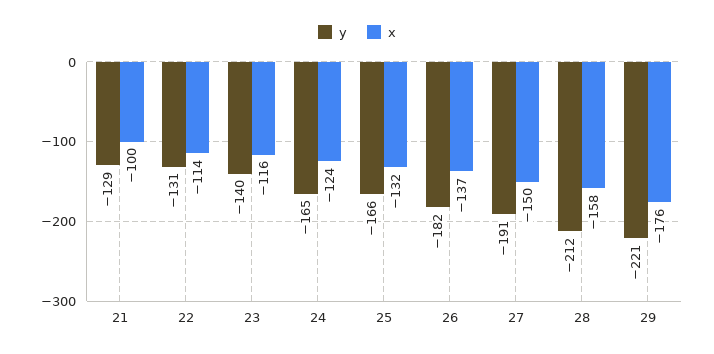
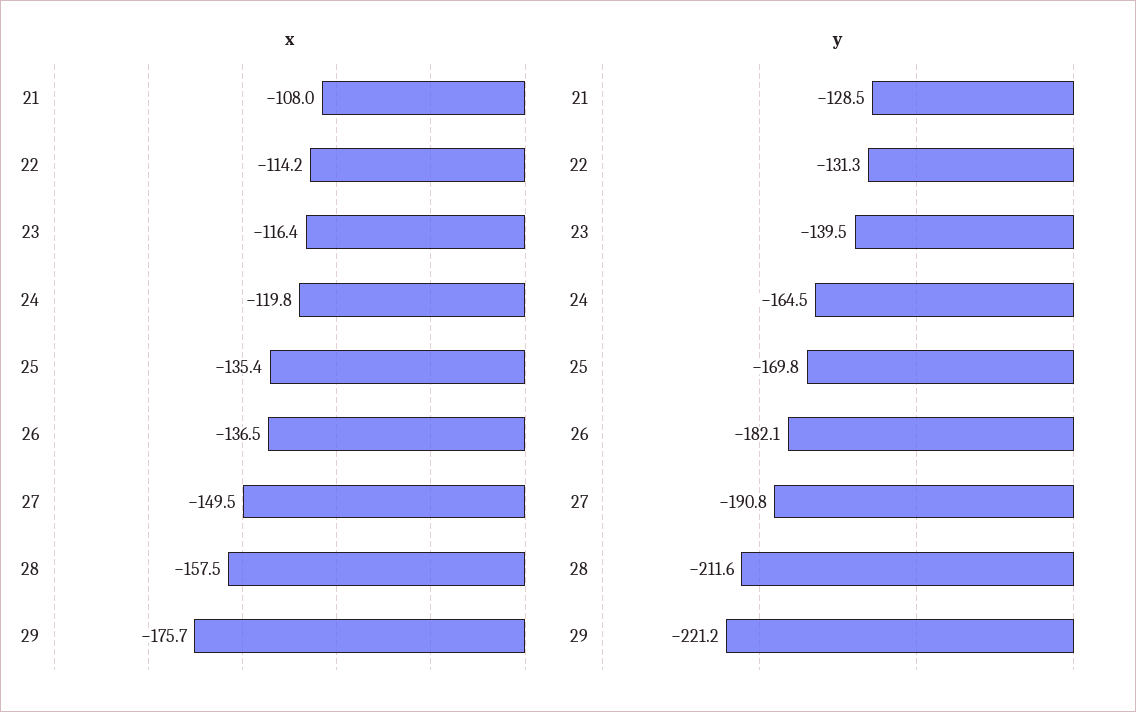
  {
    "y": {
      "21": -128.5,
      "22": -131.3,
      "23": -139.5,
      "24": -164.5,
-     "25": -166,
+     "25": -169.8,
      "26": -182.1,
      "27": -190.8,
      "28": -211.6,
      "29": -221.2
    },
    "x": {
-     "21": -100,
+     "21": -108,
      "22": -114.2,
      "23": -116.4,
-     "24": -124,
+     "24": -119.8,
-     "25": -132,
+     "25": -135.4,
      "26": -136.5,
      "27": -149.5,
      "28": -157.5,
      "29": -175.7
    }
  }

